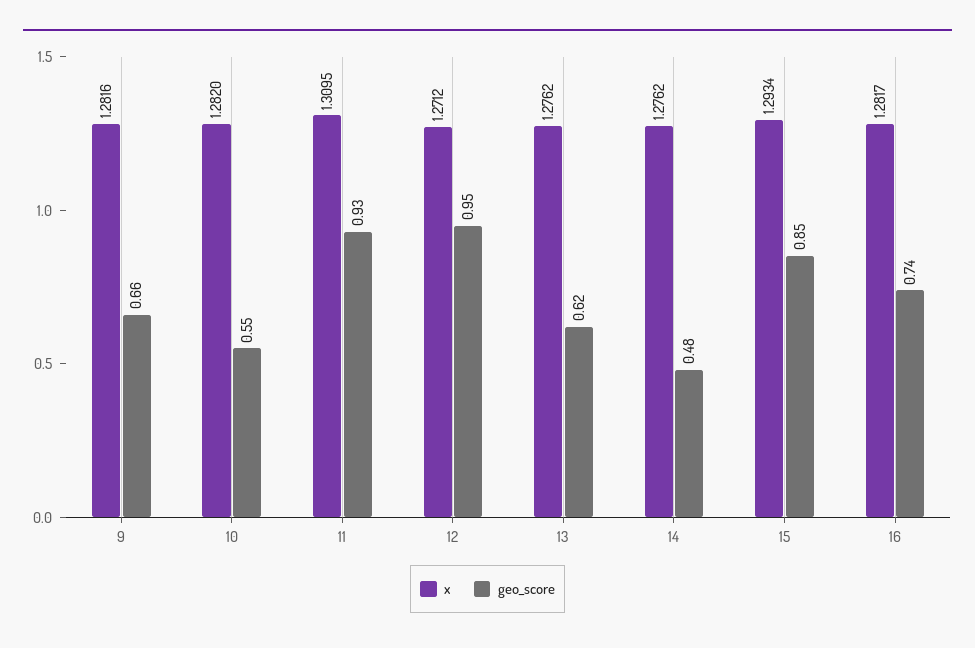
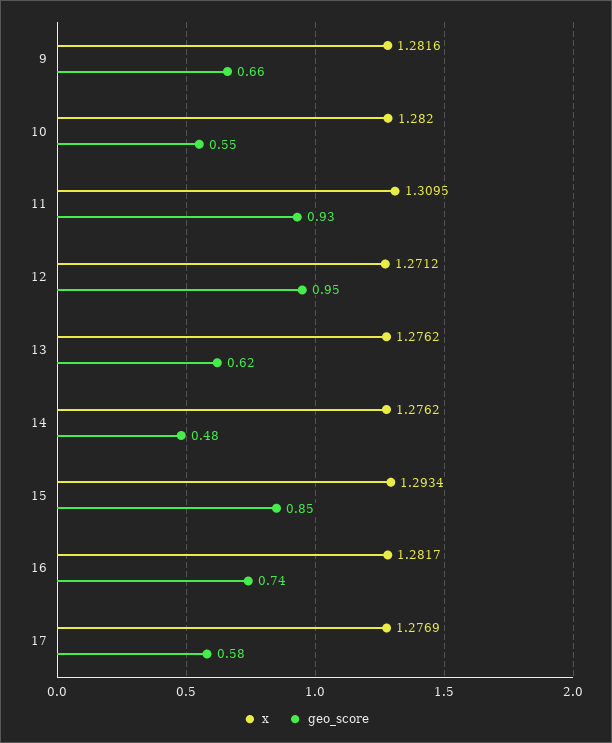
  {
    "x": {
      "9": 1.2816,
      "10": 1.282,
      "11": 1.3095,
      "12": 1.2712,
      "13": 1.2762,
      "14": 1.2762,
      "15": 1.2934,
-     "16": 1.2817
+     "16": 1.2817,
+     "17": 1.2769
    },
    "geo_score": {
      "9": 0.66,
      "10": 0.55,
      "11": 0.93,
      "12": 0.95,
      "13": 0.62,
      "14": 0.48,
      "15": 0.85,
-     "16": 0.74
+     "16": 0.74,
+     "17": 0.58
    }
  }

